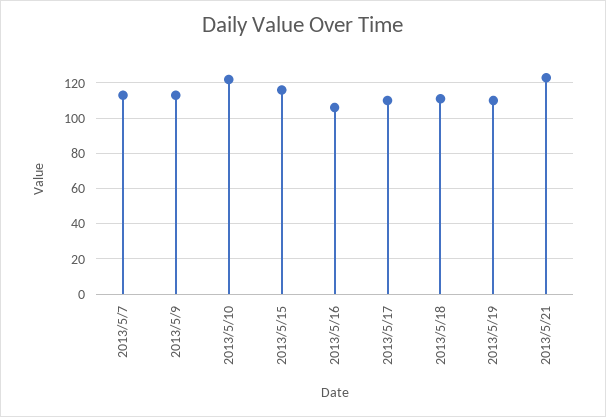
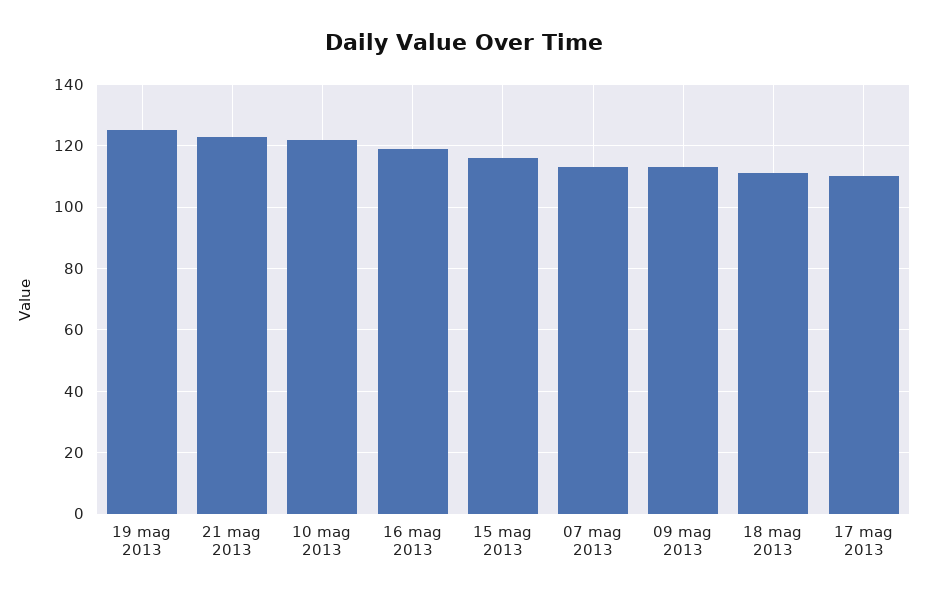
  {
    "2013/5/7": 115,
    "2013/5/9": 115,
    "2013/5/10": 120,
    "2013/5/15": 115,
-   "2013/5/16": 105,
+   "2013/5/16": 120,
    "2013/5/17": 110,
    "2013/5/18": 110,
-   "2013/5/19": 110,
+   "2013/5/19": 125,
    "2013/5/21": 125
  }

